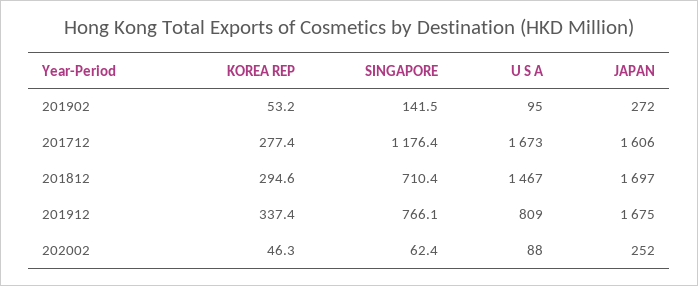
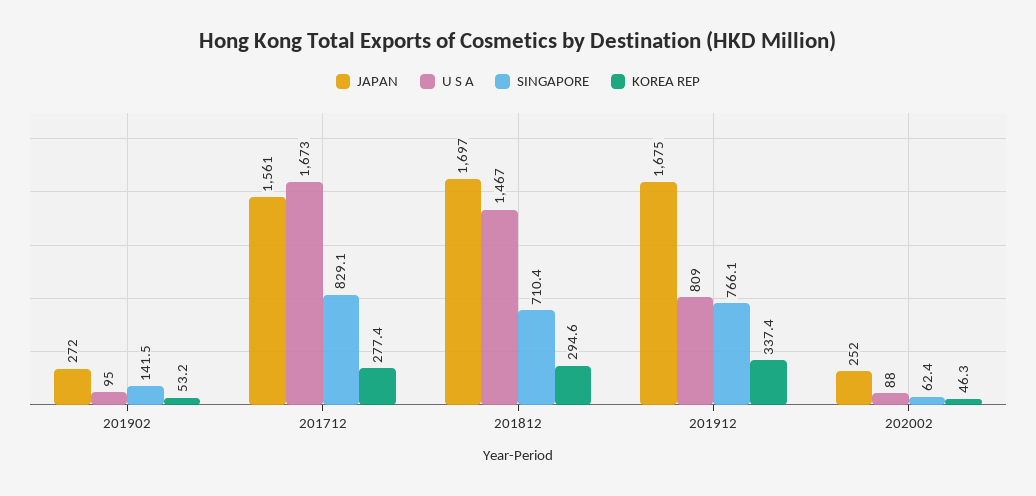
  {
    "KOREA REP": {
      "201902": 53.2,
      "201712": 277.4,
      "201812": 294.6,
      "201912": 337.4,
      "202002": 46.3
    },
    "SINGAPORE": {
      "201902": 141.5,
-     "201712": 1176.4,
+     "201712": 829.1,
      "201812": 710.4,
      "201912": 766.1,
      "202002": 62.4
    },
    "U S A": {
      "201902": 95,
      "201712": 1673,
      "201812": 1467,
      "201912": 809,
      "202002": 88
    },
    "JAPAN": {
      "201902": 272,
-     "201712": 1606,
+     "201712": 1561,
      "201812": 1697,
      "201912": 1675,
      "202002": 252
    }
  }

